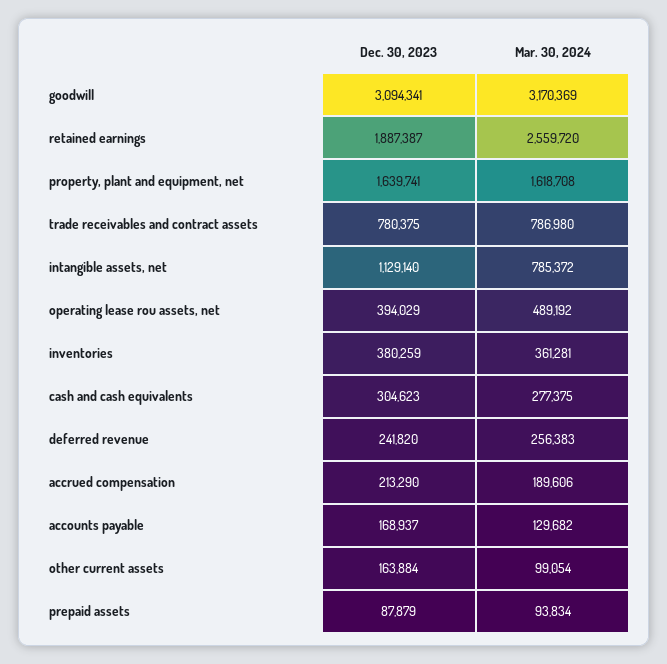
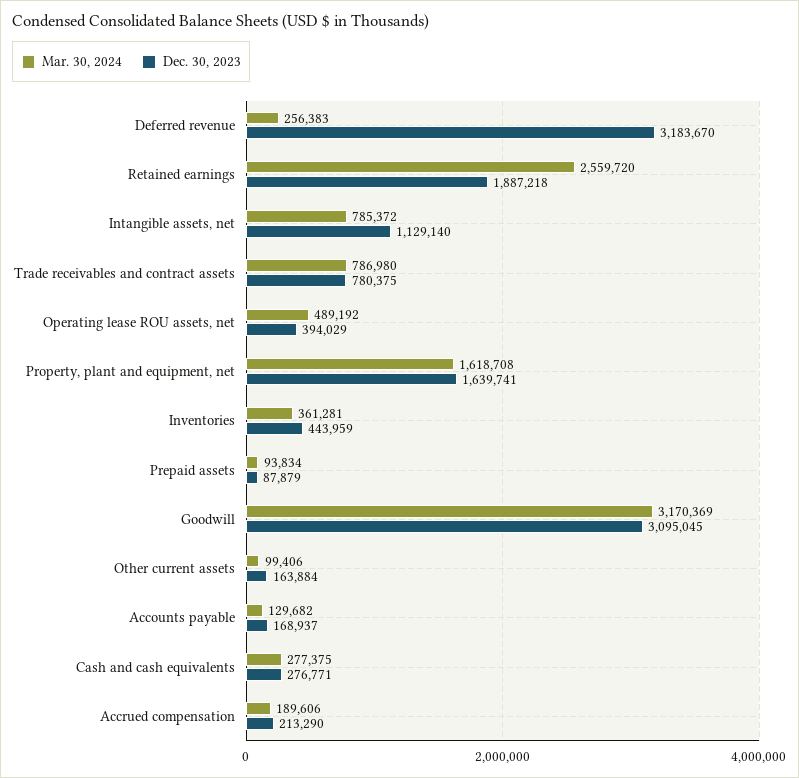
  {
    "Dec. 30, 2023": {
-     "goodwill": 3094341,
+     "goodwill": 3095045,
-     "retained earnings": 1887387,
+     "retained earnings": 1887218,
      "property, plant and equipment, net": 1639741,
      "trade receivables and contract assets": 780375,
      "intangible assets, net": 1129140,
      "operating lease rou assets, net": 394029,
-     "inventories": 380259,
+     "inventories": 443959,
-     "cash and cash equivalents": 304623,
+     "cash and cash equivalents": 276771,
-     "deferred revenue": 241820,
+     "deferred revenue": 3183670,
      "accrued compensation": 213290,
      "accounts payable": 168937,
      "other current assets": 163884,
      "prepaid assets": 87879
    },
    "Mar. 30, 2024": {
      "goodwill": 3170369,
      "retained earnings": 2559720,
      "property, plant and equipment, net": 1618708,
      "trade receivables and contract assets": 786980,
      "intangible assets, net": 785372,
      "operating lease rou assets, net": 489192,
      "inventories": 361281,
      "cash and cash equivalents": 277375,
      "deferred revenue": 256383,
      "accrued compensation": 189606,
      "accounts payable": 129682,
-     "other current assets": 99054,
+     "other current assets": 99406,
      "prepaid assets": 93834
    }
  }

